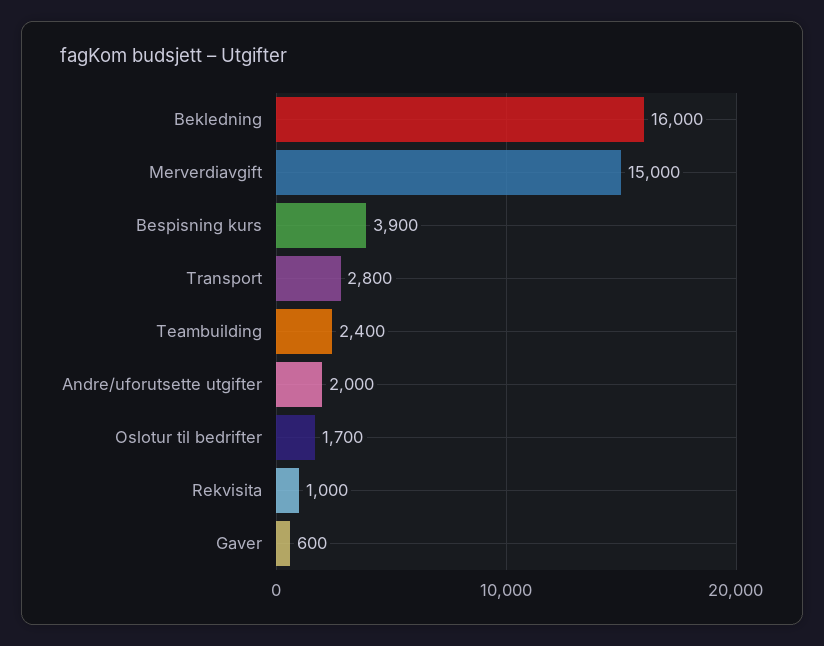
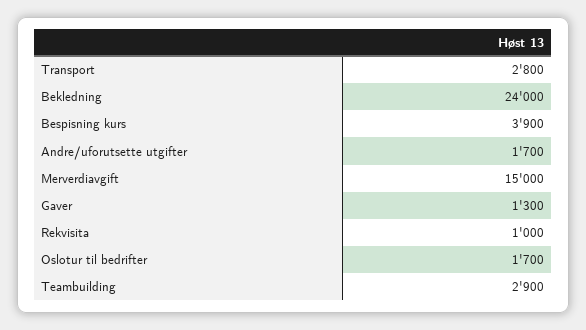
  {
-   "Bekledning": 16000,
+   "Bekledning": 24000,
    "Merverdiavgift": 15000,
    "Bespisning kurs": 3900,
    "Transport": 2800,
-   "Teambuilding": 2400,
+   "Teambuilding": 2900,
-   "Andre/uforutsette utgifter": 2000,
+   "Andre/uforutsette utgifter": 1700,
    "Oslotur til bedrifter": 1700,
    "Rekvisita": 1000,
-   "Gaver": 600
+   "Gaver": 1300
  }

